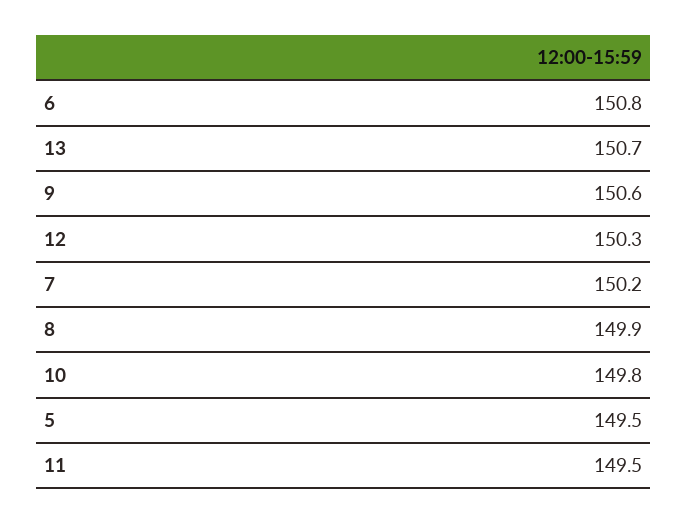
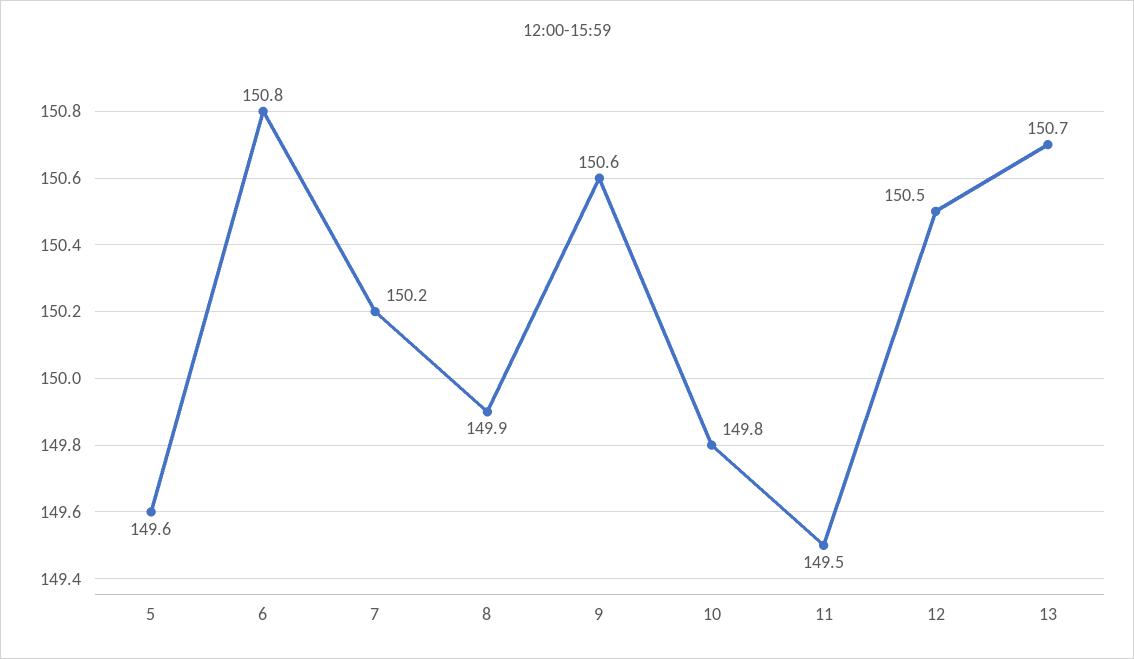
  {
    "6": 150.8,
    "13": 150.7,
    "9": 150.6,
-   "12": 150.3,
+   "12": 150.5,
    "7": 150.2,
    "8": 149.9,
    "10": 149.8,
-   "5": 149.5,
+   "5": 149.6,
    "11": 149.5
  }

